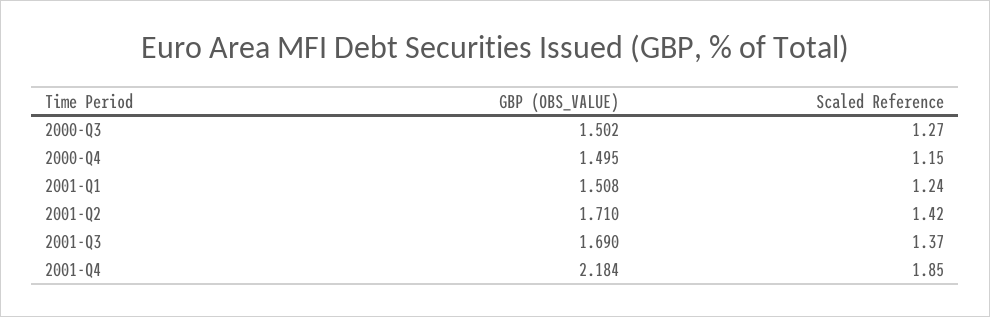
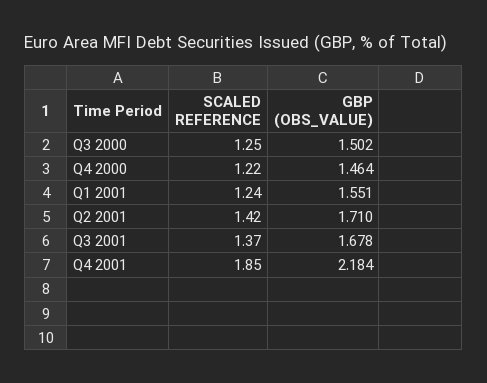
  {
    "GBP (OBS_VALUE)": {
      "2000-Q3": 1.502,
-     "2000-Q4": 1.495,
+     "2000-Q4": 1.464,
-     "2001-Q1": 1.508,
+     "2001-Q1": 1.551,
      "2001-Q2": 1.71,
-     "2001-Q3": 1.69,
+     "2001-Q3": 1.678,
      "2001-Q4": 2.184
    },
    "Scaled Reference": {
-     "2000-Q3": 1.27,
+     "2000-Q3": 1.25,
-     "2000-Q4": 1.15,
+     "2000-Q4": 1.22,
      "2001-Q1": 1.24,
      "2001-Q2": 1.42,
      "2001-Q3": 1.37,
      "2001-Q4": 1.85
    }
  }

